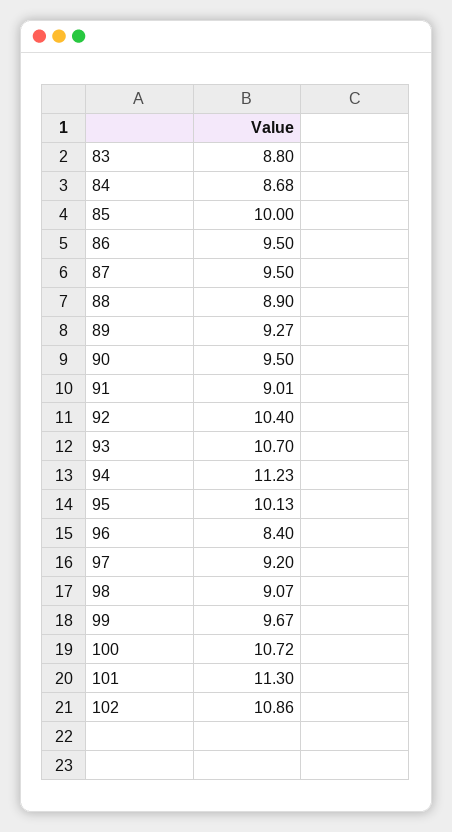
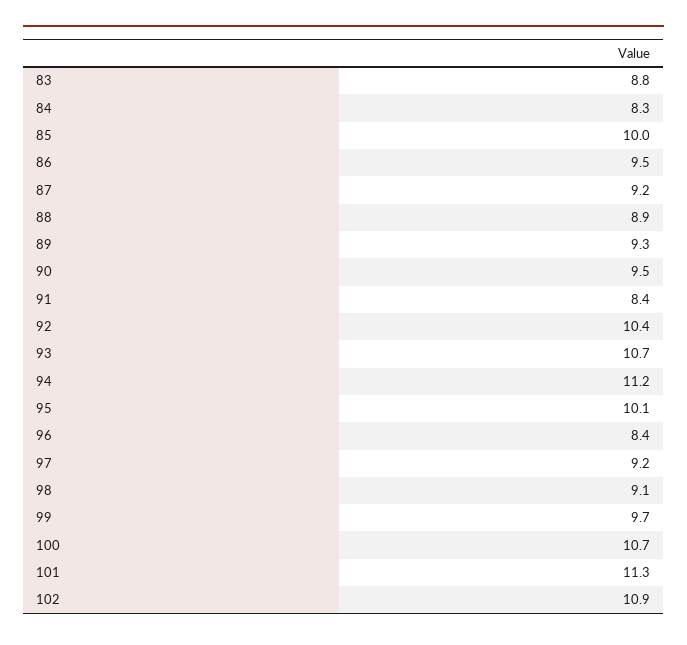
  {
    "83": 8.8,
-   "84": 8.68,
+   "84": 8.3,
    "85": 10,
    "86": 9.5,
-   "87": 9.5,
+   "87": 9.2,
    "88": 8.9,
    "89": 9.27,
    "90": 9.5,
-   "91": 9.01,
+   "91": 8.4,
    "92": 10.4,
    "93": 10.7,
    "94": 11.23,
    "95": 10.13,
    "96": 8.4,
    "97": 9.2,
    "98": 9.07,
    "99": 9.67,
    "100": 10.72,
    "101": 11.3,
    "102": 10.86
  }

